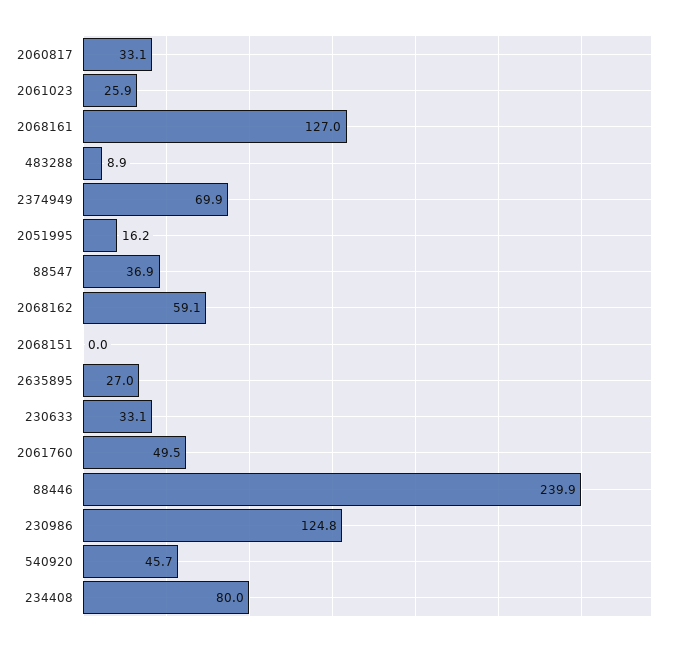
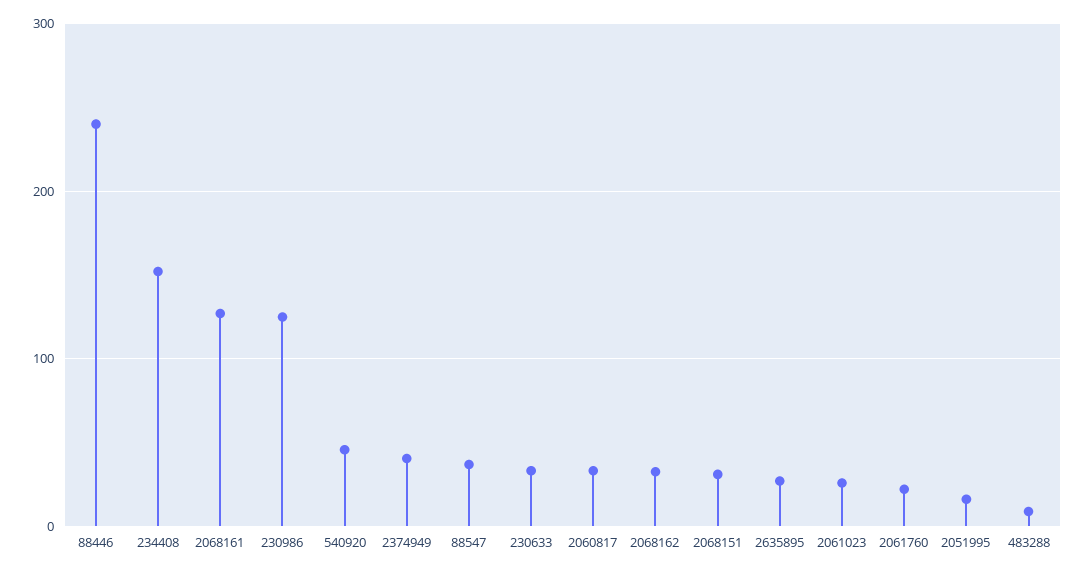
  {
    "2060817": 33.1,
    "2061023": 25.9,
    "2068161": 127,
    "483288": 8.9,
-   "2374949": 69.9,
+   "2374949": 40,
    "2051995": 16.2,
    "88547": 36.9,
-   "2068162": 59.1,
+   "2068162": 30,
-   "2068151": 0,
+   "2068151": 30,
    "2635895": 27,
    "230633": 33.1,
-   "2061760": 49.5,
+   "2061760": 20,
    "88446": 239.9,
    "230986": 124.8,
    "540920": 45.7,
-   "234408": 80
+   "234408": 150
  }

